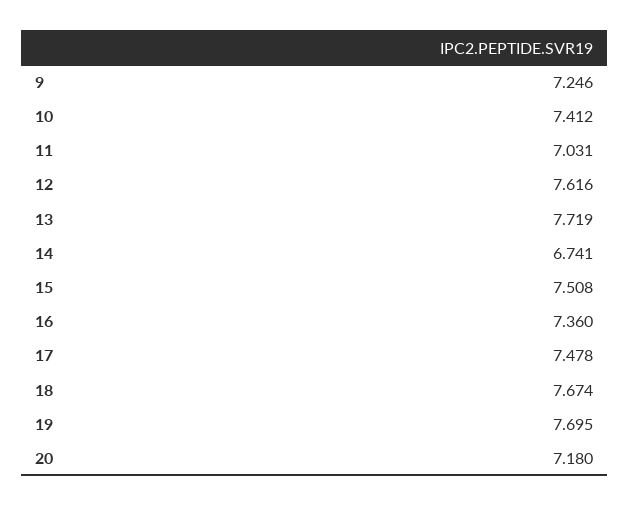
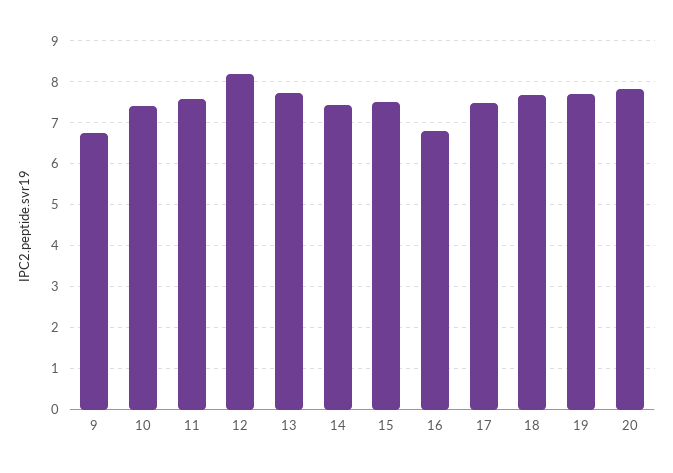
  {
-   "9": 7.246,
+   "9": 6.8,
    "10": 7.412,
-   "11": 7.031,
+   "11": 7.6,
-   "12": 7.616,
+   "12": 8.2,
    "13": 7.719,
-   "14": 6.741,
+   "14": 7.4,
    "15": 7.508,
-   "16": 7.36,
+   "16": 6.8,
    "17": 7.478,
    "18": 7.674,
    "19": 7.695,
-   "20": 7.18
+   "20": 7.8
  }

